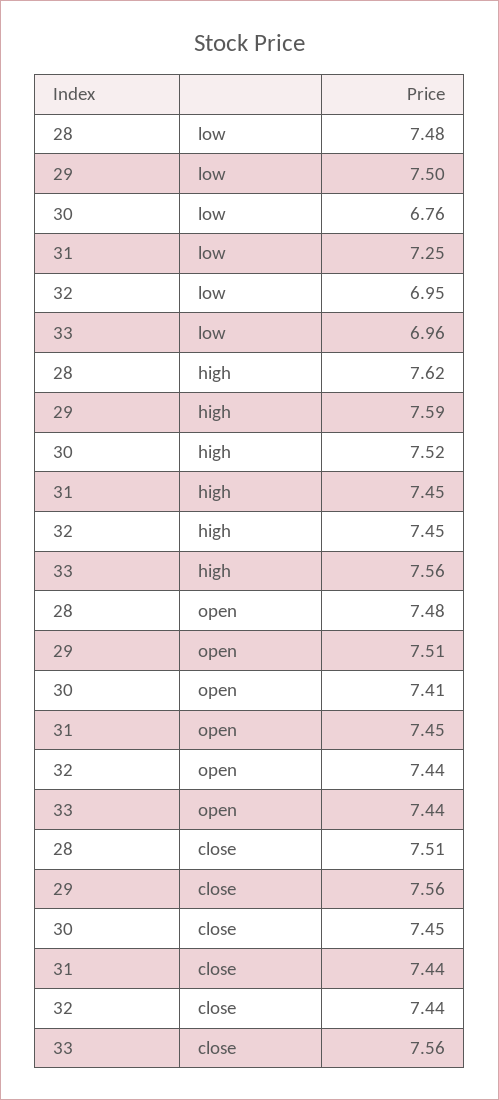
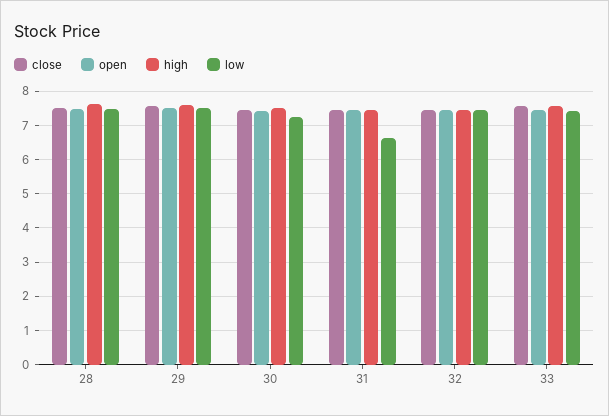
  {
    "low": {
      "28": 7.48,
      "29": 7.5,
-     "30": 6.76,
+     "30": 7.2,
-     "31": 7.25,
+     "31": 6.6,
-     "32": 6.95,
+     "32": 7.4,
-     "33": 6.96
+     "33": 7.4
    },
    "high": {
      "28": 7.62,
      "29": 7.59,
      "30": 7.52,
      "31": 7.45,
      "32": 7.45,
      "33": 7.56
    },
    "open": {
      "28": 7.48,
      "29": 7.51,
      "30": 7.41,
      "31": 7.45,
      "32": 7.44,
      "33": 7.44
    },
    "close": {
      "28": 7.51,
      "29": 7.56,
      "30": 7.45,
      "31": 7.44,
      "32": 7.44,
      "33": 7.56
    }
  }

